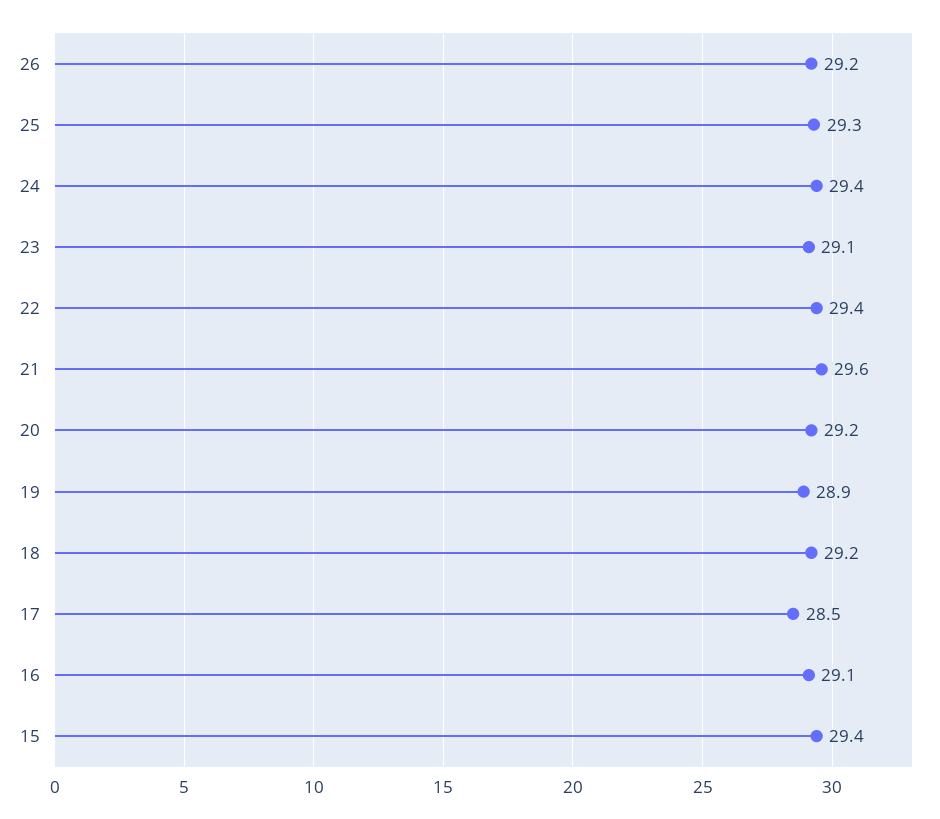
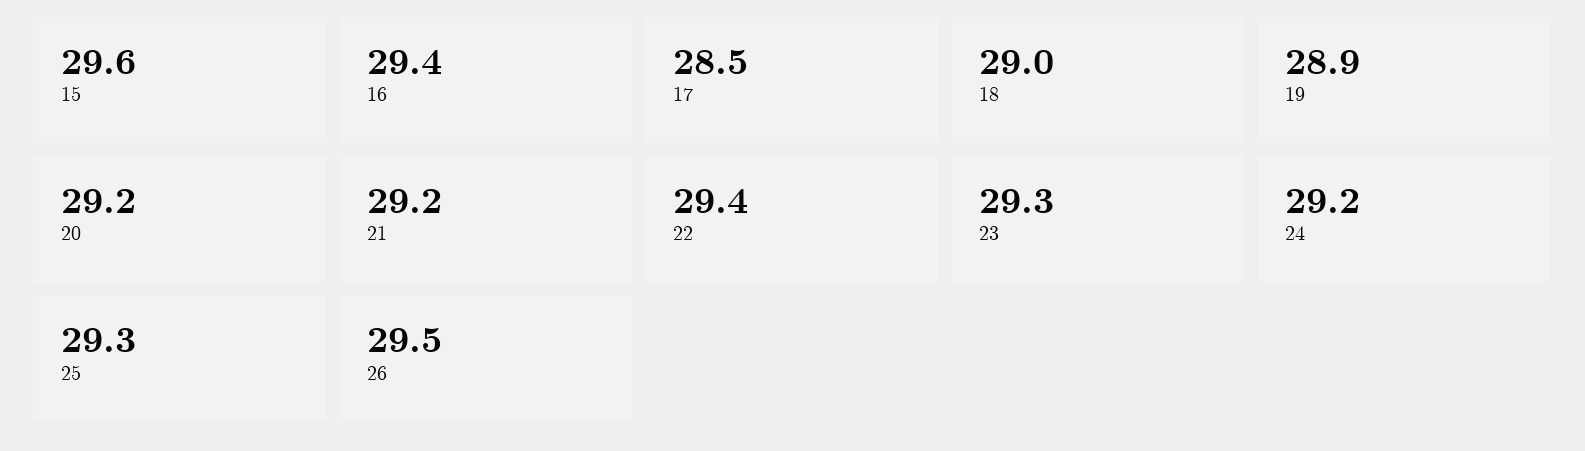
  {
-   "26": 29.2,
+   "26": 29.5,
    "25": 29.3,
-   "24": 29.4,
+   "24": 29.2,
-   "23": 29.1,
+   "23": 29.3,
    "22": 29.4,
-   "21": 29.6,
+   "21": 29.2,
    "20": 29.2,
    "19": 28.9,
-   "18": 29.2,
+   "18": 29,
    "17": 28.5,
-   "16": 29.1,
+   "16": 29.4,
-   "15": 29.4
+   "15": 29.6
  }

